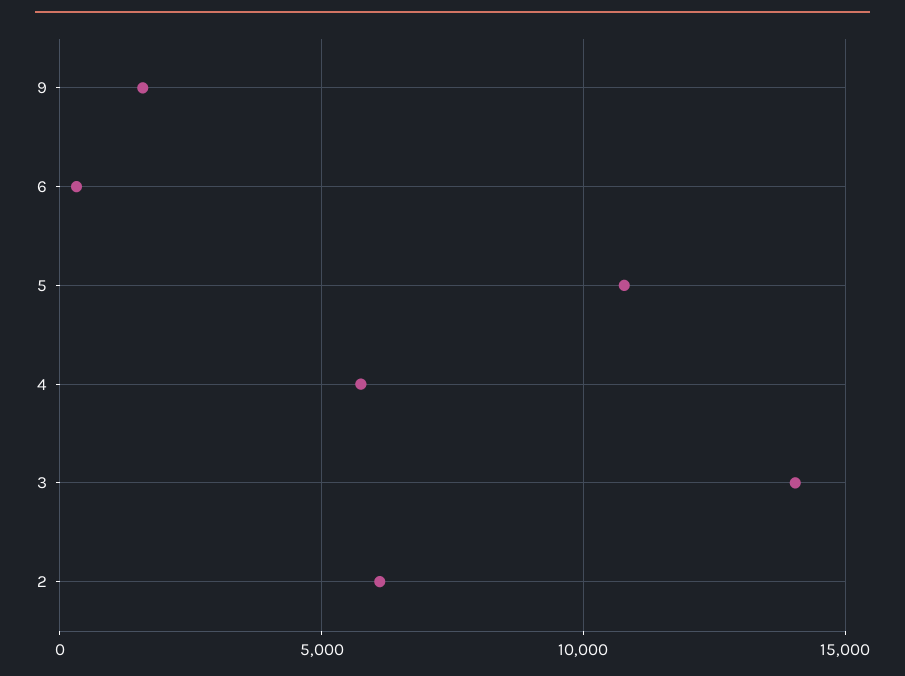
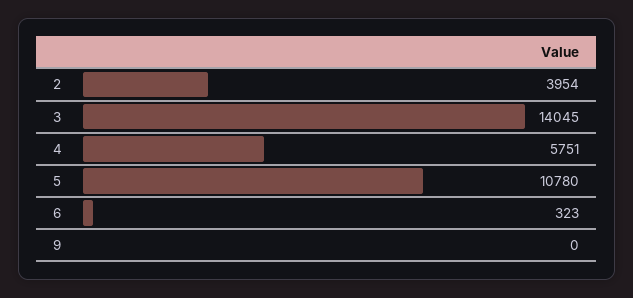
  {
-   "9": 1500,
+   "9": 0,
    "6": 323,
    "5": 10780,
    "4": 5751,
    "3": 14045,
-   "2": 6000
+   "2": 3954
  }

